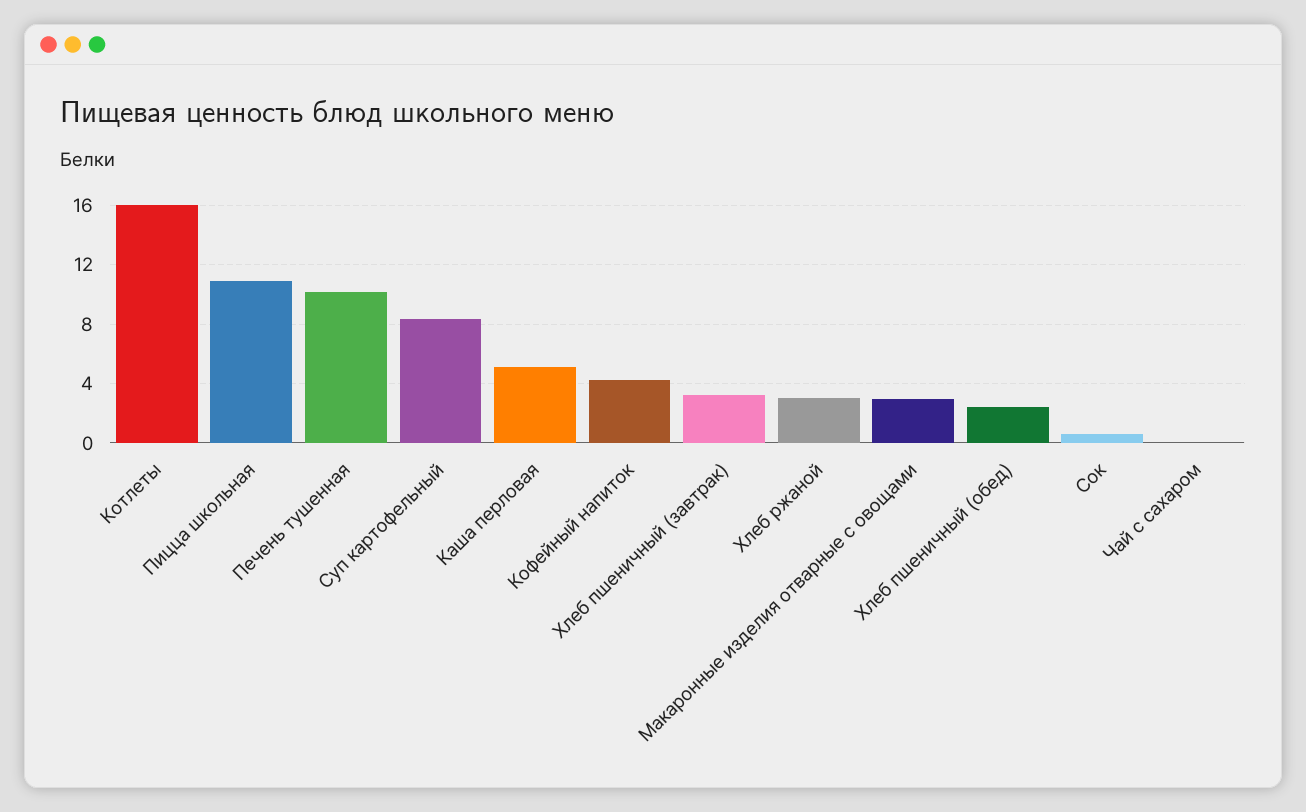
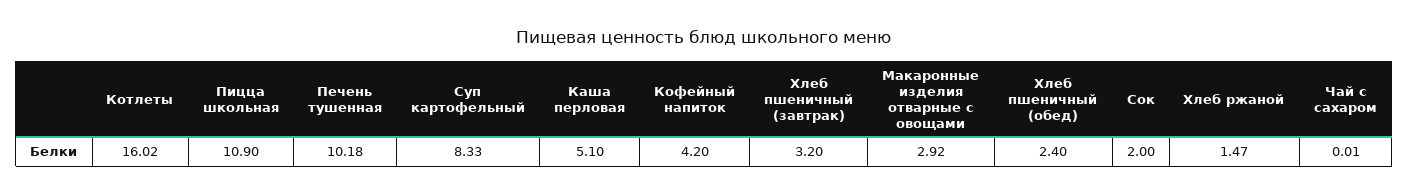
  {
    "Котлеты": 16.02,
    "Пицца школьная": 10.9,
    "Печень тушенная": 10.18,
    "Суп картофельный": 8.33,
    "Каша перловая": 5.1,
    "Кофейный напиток": 4.2,
    "Хлеб пшеничный (завтрак)": 3.2,
-   "Хлеб ржаной": 3,
+   "Хлеб ржаной": 1.47,
    "Макаронные изделия отварные с овощами": 2.92,
    "Хлеб пшеничный (обед)": 2.4,
-   "Сок": 0.5,
+   "Сок": 2,
    "Чай с сахаром": 0.01
  }

